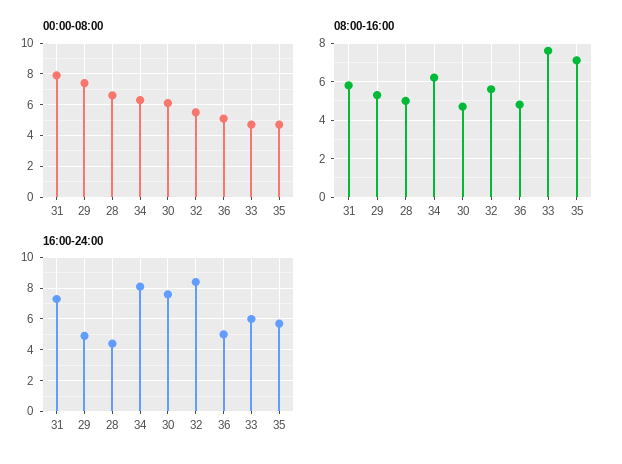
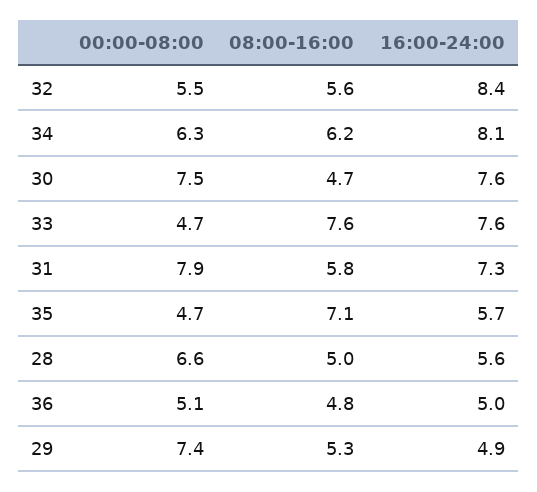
  {
    "00:00-08:00": {
      "31": 7.9,
      "29": 7.4,
      "28": 6.6,
      "34": 6.3,
-     "30": 6,
+     "30": 7.5,
      "32": 5.5,
      "36": 5.1,
      "33": 4.7,
      "35": 4.7
    },
    "08:00-16:00": {
      "31": 5.8,
      "29": 5.3,
      "28": 5,
      "34": 6.2,
      "30": 4.7,
      "32": 5.6,
      "36": 4.8,
      "33": 7.6,
      "35": 7.1
    },
    "16:00-24:00": {
      "31": 7.3,
      "29": 4.9,
-     "28": 4.5,
+     "28": 5.6,
      "34": 8.1,
      "30": 7.6,
      "32": 8.4,
      "36": 5,
-     "33": 6,
+     "33": 7.6,
      "35": 5.7
    }
  }

